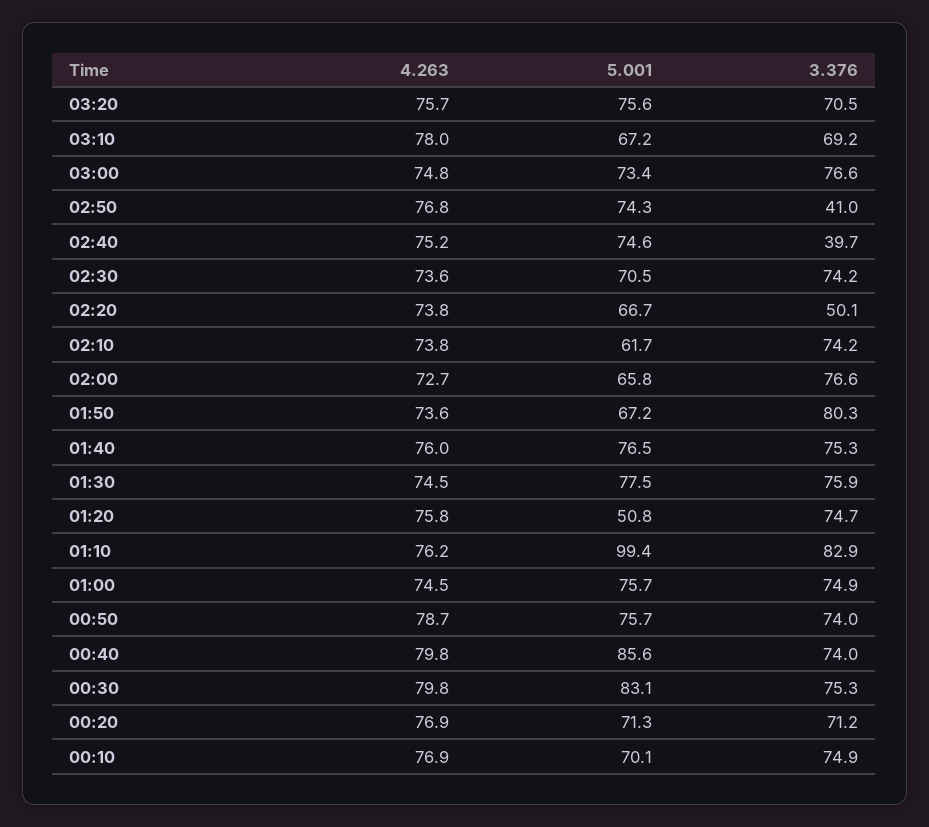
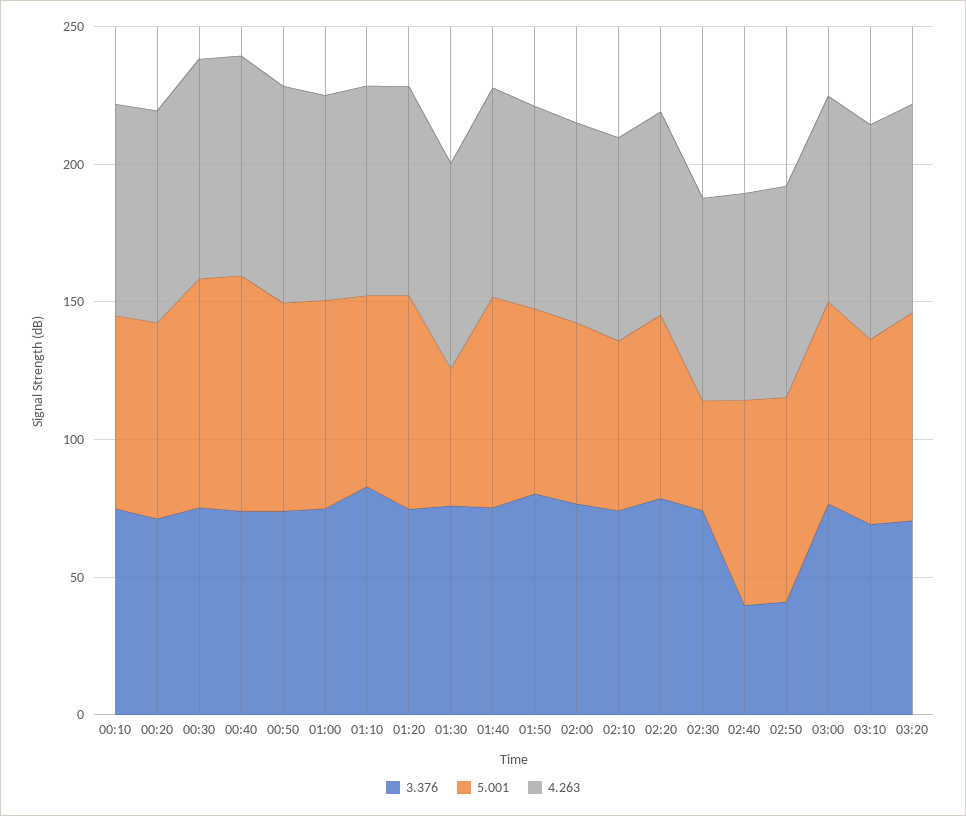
  {
    "4.263": {
      "03:20": 75.7,
      "03:10": 78,
      "03:00": 74.8,
      "02:50": 76.8,
      "02:40": 75.2,
      "02:30": 73.6,
      "02:20": 73.8,
      "02:10": 73.8,
      "02:00": 72.7,
      "01:50": 73.6,
      "01:40": 76,
      "01:30": 74.5,
      "01:20": 75.8,
      "01:10": 76.2,
      "01:00": 74.5,
      "00:50": 78.7,
      "00:40": 79.8,
      "00:30": 79.8,
      "00:20": 76.9,
      "00:10": 76.9
    },
    "5.001": {
      "03:20": 75.6,
      "03:10": 67.2,
      "03:00": 73.4,
      "02:50": 74.3,
      "02:40": 74.6,
-     "02:30": 70.5,
+     "02:30": 40,
      "02:20": 66.7,
      "02:10": 61.7,
      "02:00": 65.8,
      "01:50": 67.2,
      "01:40": 76.5,
-     "01:30": 77.5,
+     "01:30": 50,
-     "01:20": 50.8,
+     "01:20": 80,
-     "01:10": 99.4,
+     "01:10": 70,
      "01:00": 75.7,
      "00:50": 75.7,
      "00:40": 85.6,
      "00:30": 83.1,
      "00:20": 71.3,
      "00:10": 70.1
    },
    "3.376": {
      "03:20": 70.5,
      "03:10": 69.2,
      "03:00": 76.6,
      "02:50": 41,
      "02:40": 39.7,
      "02:30": 74.2,
-     "02:20": 50.1,
+     "02:20": 80,
      "02:10": 74.2,
      "02:00": 76.6,
      "01:50": 80.3,
      "01:40": 75.3,
      "01:30": 75.9,
      "01:20": 74.7,
      "01:10": 82.9,
      "01:00": 74.9,
      "00:50": 74,
      "00:40": 74,
      "00:30": 75.3,
      "00:20": 71.2,
      "00:10": 74.9
    }
  }

